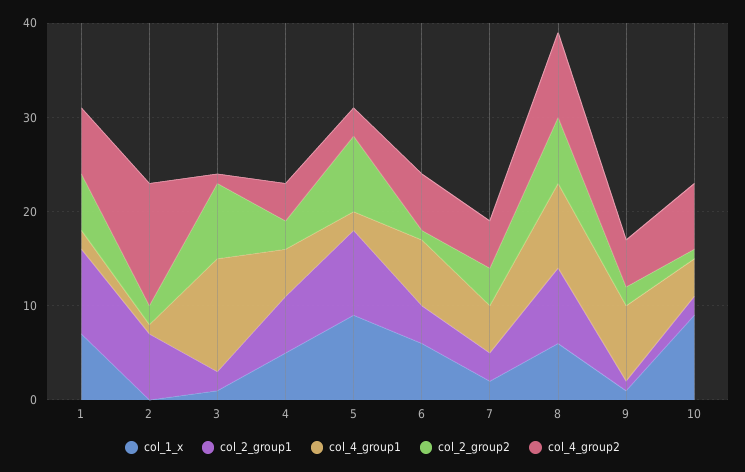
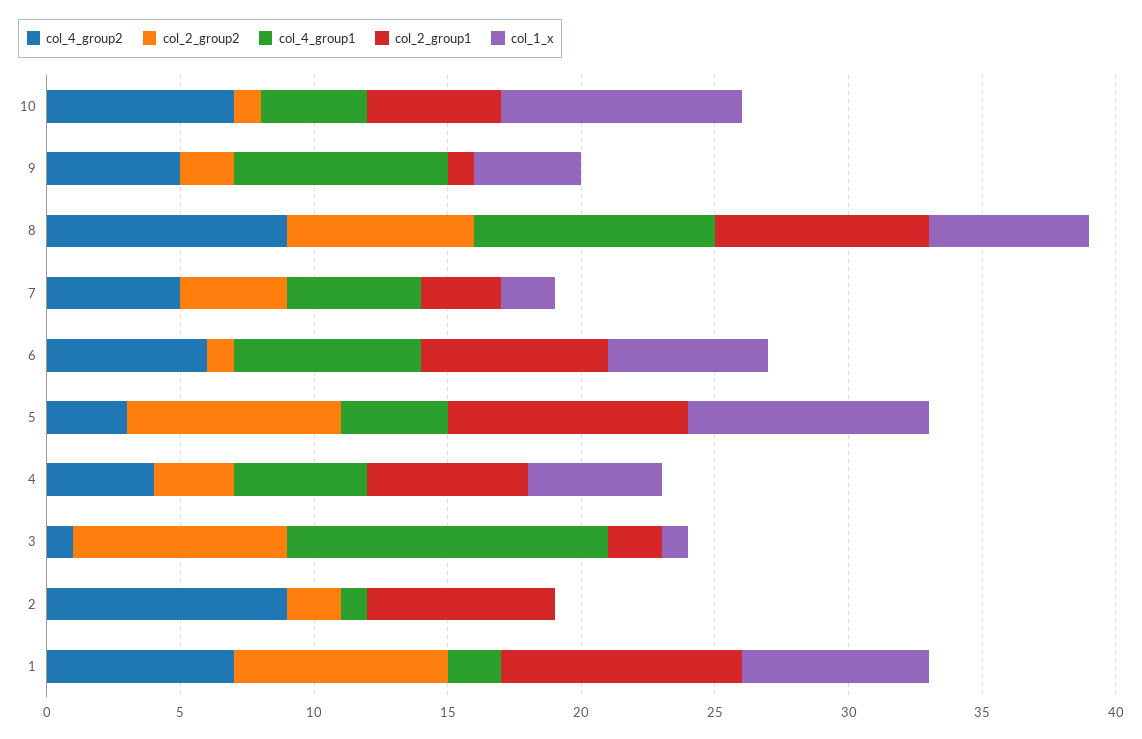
  {
    "col_1_x": {
      "1": 7,
      "2": 0,
      "3": 1,
      "4": 5,
      "5": 9,
      "6": 6,
      "7": 2,
      "8": 6,
-     "9": 1,
+     "9": 4,
      "10": 9
    },
    "col_2_group1": {
      "1": 9,
      "2": 7,
      "3": 2,
      "4": 6,
      "5": 9,
-     "6": 4,
+     "6": 7,
      "7": 3,
      "8": 8,
      "9": 1,
-     "10": 2
+     "10": 5
    },
    "col_4_group1": {
      "1": 2,
      "2": 1,
      "3": 12,
      "4": 5,
-     "5": 2,
+     "5": 4,
      "6": 7,
      "7": 5,
      "8": 9,
      "9": 8,
      "10": 4
    },
    "col_2_group2": {
-     "1": 6,
+     "1": 8,
      "2": 2,
      "3": 8,
      "4": 3,
      "5": 8,
      "6": 1,
      "7": 4,
      "8": 7,
      "9": 2,
      "10": 1
    },
    "col_4_group2": {
      "1": 7,
-     "2": 13,
+     "2": 9,
      "3": 1,
      "4": 4,
      "5": 3,
      "6": 6,
      "7": 5,
      "8": 9,
      "9": 5,
      "10": 7
    }
  }

